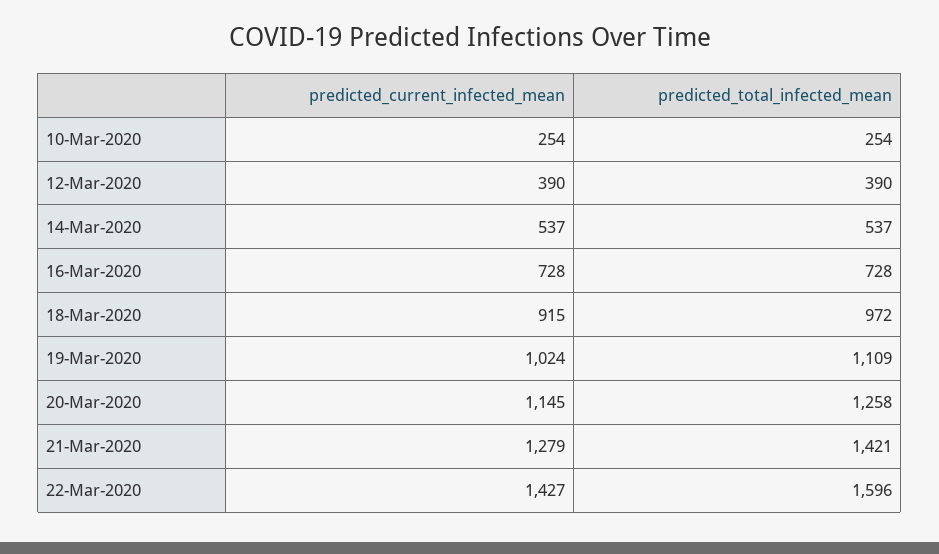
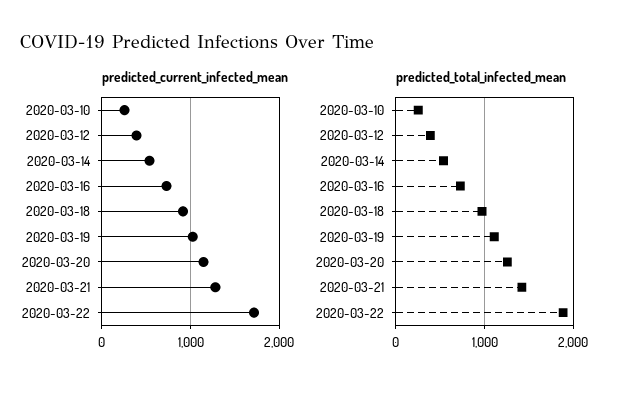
  {
    "predicted_current_infected_mean": {
      "10-Mar-2020": 254,
      "12-Mar-2020": 390,
      "14-Mar-2020": 537,
      "16-Mar-2020": 728,
      "18-Mar-2020": 915,
      "19-Mar-2020": 1024,
      "20-Mar-2020": 1145,
      "21-Mar-2020": 1279,
-     "22-Mar-2020": 1427
+     "22-Mar-2020": 1700
    },
    "predicted_total_infected_mean": {
      "10-Mar-2020": 254,
      "12-Mar-2020": 390,
      "14-Mar-2020": 537,
      "16-Mar-2020": 728,
      "18-Mar-2020": 972,
      "19-Mar-2020": 1109,
      "20-Mar-2020": 1258,
      "21-Mar-2020": 1421,
-     "22-Mar-2020": 1596
+     "22-Mar-2020": 1900
    }
  }

